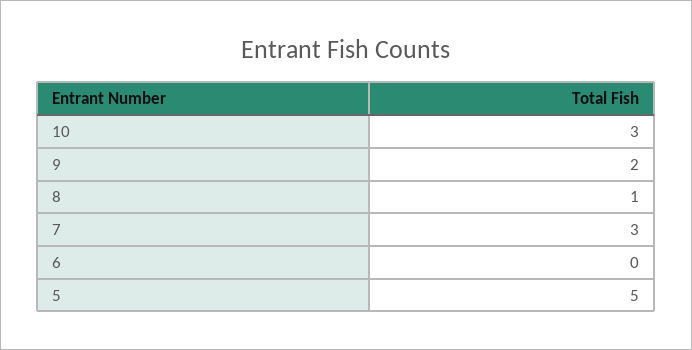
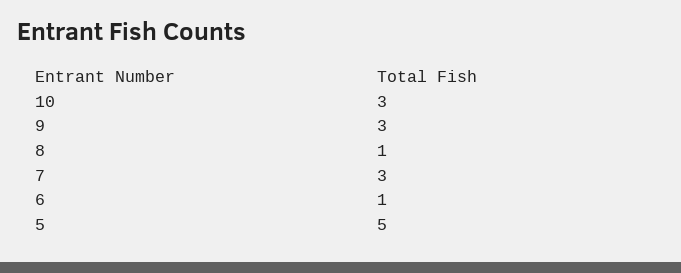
  {
    "10": 3,
-   "9": 2,
+   "9": 3,
    "8": 1,
    "7": 3,
-   "6": 0,
+   "6": 1,
    "5": 5
  }

